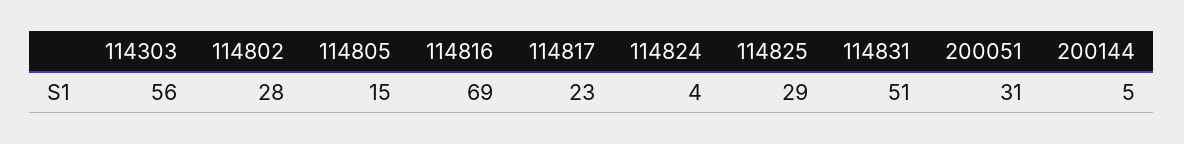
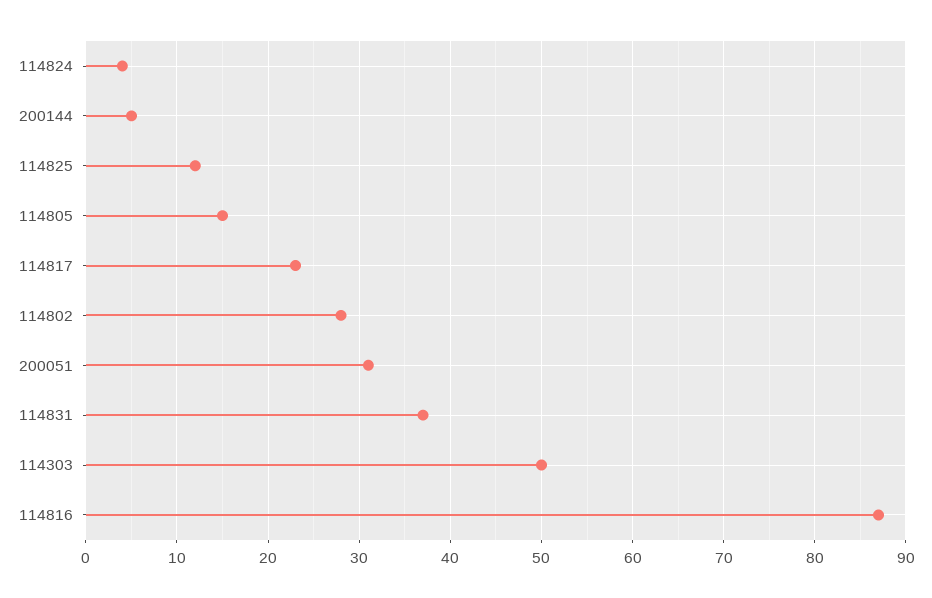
  {
-   "114303": 56,
+   "114303": 50,
    "114802": 28,
    "114805": 15,
-   "114816": 69,
+   "114816": 87,
    "114817": 23,
    "114824": 4,
-   "114825": 29,
+   "114825": 12,
-   "114831": 51,
+   "114831": 37,
    "200051": 31,
    "200144": 5
  }

